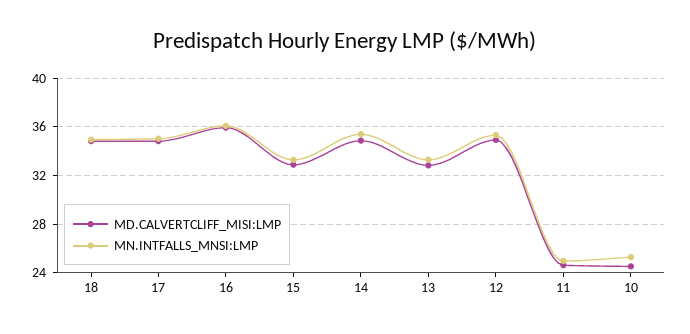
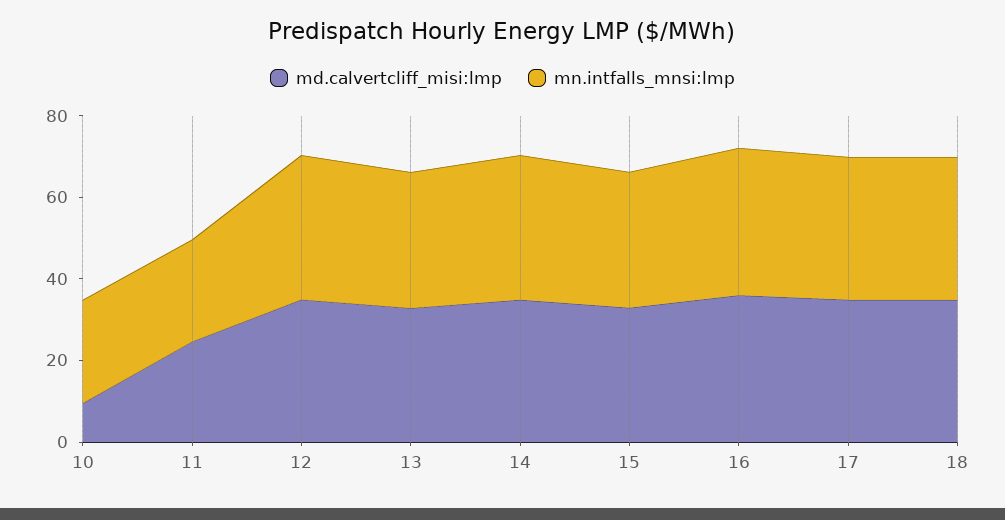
  {
    "MD.CALVERTCLIFF_MISI:LMP": {
      "18": 35,
      "17": 35,
      "16": 36,
      "15": 33,
      "14": 35,
      "13": 33,
      "12": 35,
      "11": 24.5,
-     "10": 24.5
+     "10": 10
    },
    "MN.INTFALLS_MNSI:LMP": {
      "18": 35,
      "17": 35,
      "16": 36,
      "15": 33.5,
      "14": 35.5,
      "13": 33.5,
      "12": 35.5,
      "11": 25,
      "10": 25.5
    }
  }

